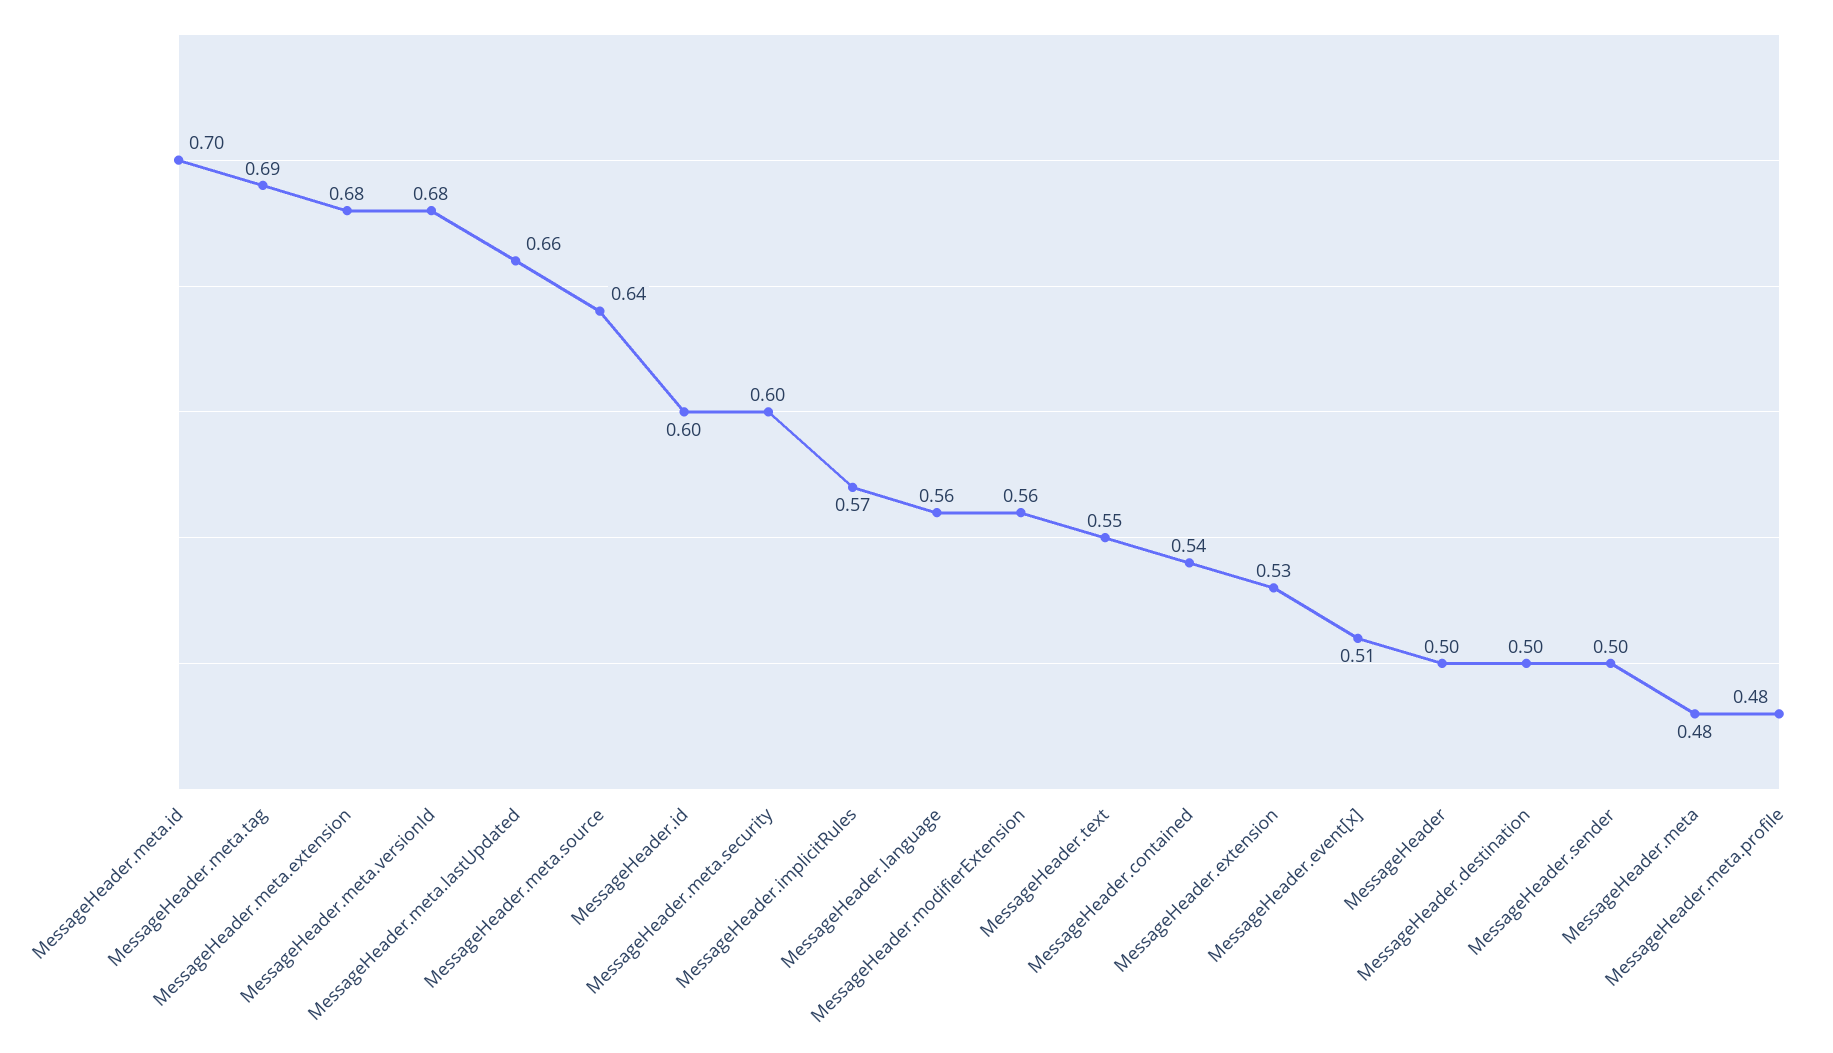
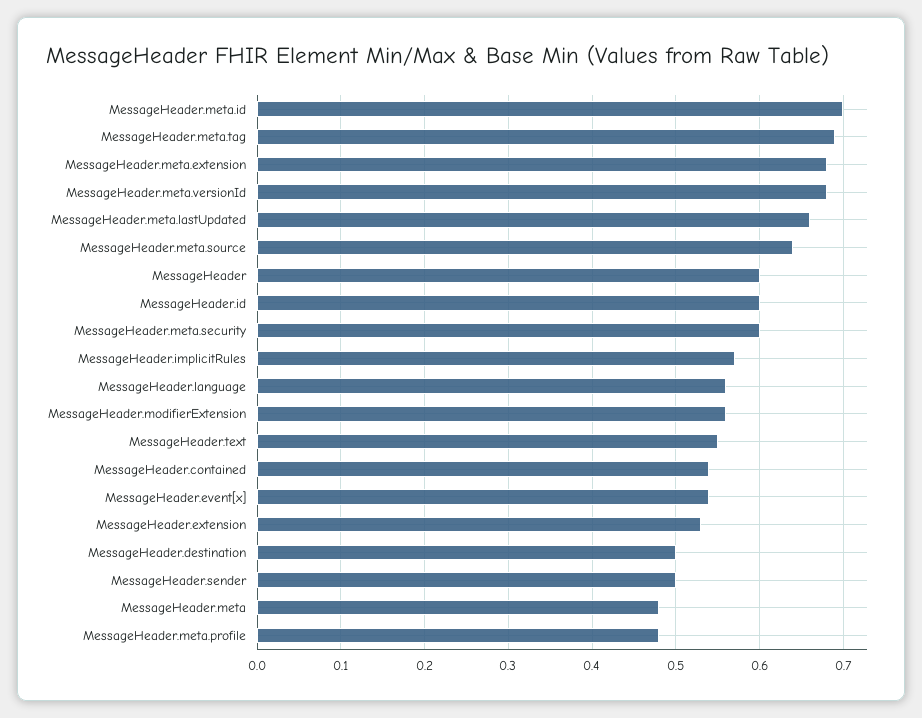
  {
    "MessageHeader.meta.id": 0.7,
    "MessageHeader.meta.tag": 0.69,
    "MessageHeader.meta.extension": 0.68,
    "MessageHeader.meta.versionId": 0.68,
    "MessageHeader.meta.lastUpdated": 0.66,
    "MessageHeader.meta.source": 0.64,
    "MessageHeader.id": 0.6,
    "MessageHeader.meta.security": 0.6,
    "MessageHeader.implicitRules": 0.57,
    "MessageHeader.language": 0.56,
    "MessageHeader.modifierExtension": 0.56,
    "MessageHeader.text": 0.55,
    "MessageHeader.contained": 0.54,
    "MessageHeader.extension": 0.53,
-   "MessageHeader.event[x]": 0.51,
+   "MessageHeader.event[x]": 0.54,
-   "MessageHeader": 0.5,
+   "MessageHeader": 0.6,
    "MessageHeader.destination": 0.5,
    "MessageHeader.sender": 0.5,
    "MessageHeader.meta": 0.48,
    "MessageHeader.meta.profile": 0.48
  }

